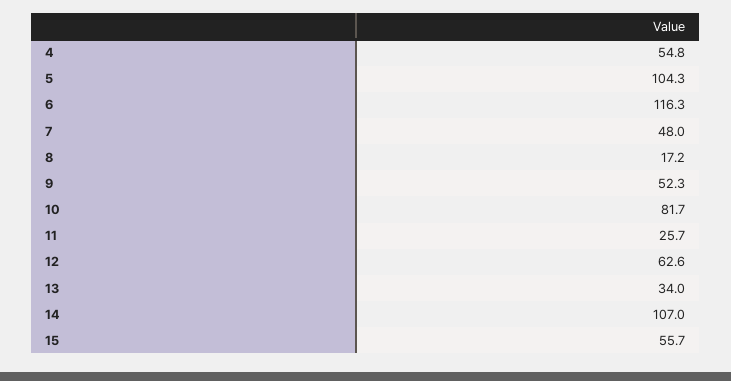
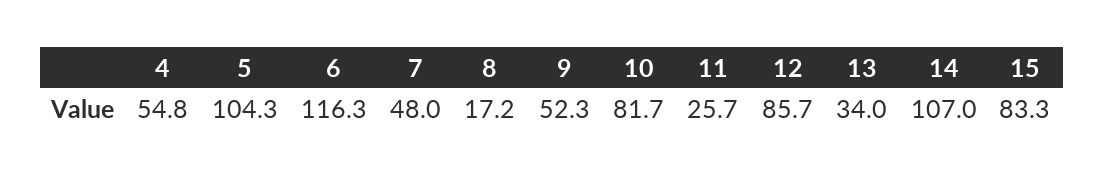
  {
    "4": 54.8,
    "5": 104.3,
    "6": 116.3,
    "7": 48,
    "8": 17.2,
    "9": 52.3,
    "10": 81.7,
    "11": 25.7,
-   "12": 62.6,
+   "12": 85.7,
    "13": 34,
    "14": 107,
-   "15": 55.7
+   "15": 83.3
  }

